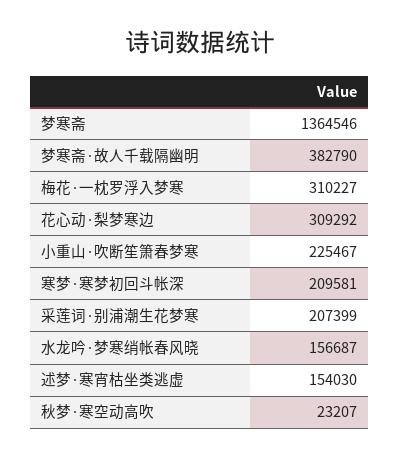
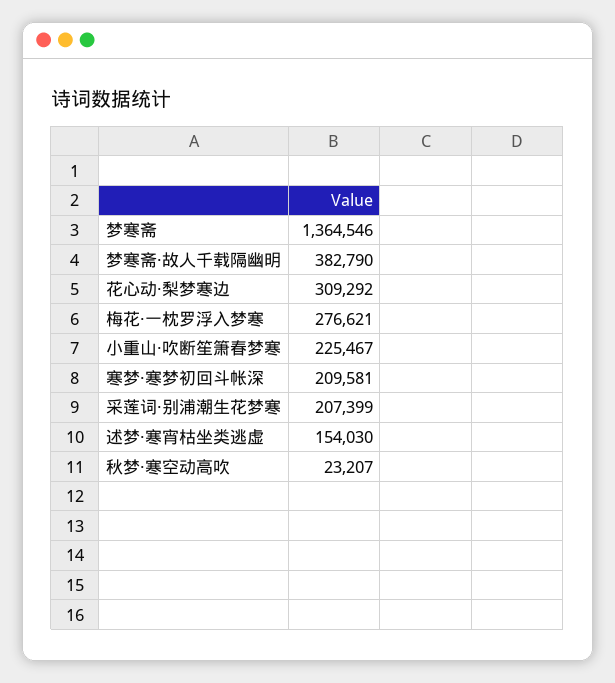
  {
    "梦寒斋": 1364546,
    "梦寒斋·故人千载隔幽明": 382790,
-   "梅花·一枕罗浮入梦寒": 310227,
+   "梅花·一枕罗浮入梦寒": 276621,
    "花心动·梨梦寒边": 309292,
    "小重山·吹断笙箫春梦寒": 225467,
    "寒梦·寒梦初回斗帐深": 209581,
    "采莲词·别浦潮生花梦寒": 207399,
-   "水龙吟·梦寒绡帐春风晓": 156687,
    "述梦·寒宵枯坐类逃虚": 154030,
    "秋梦·寒空动高吹": 23207
  }

